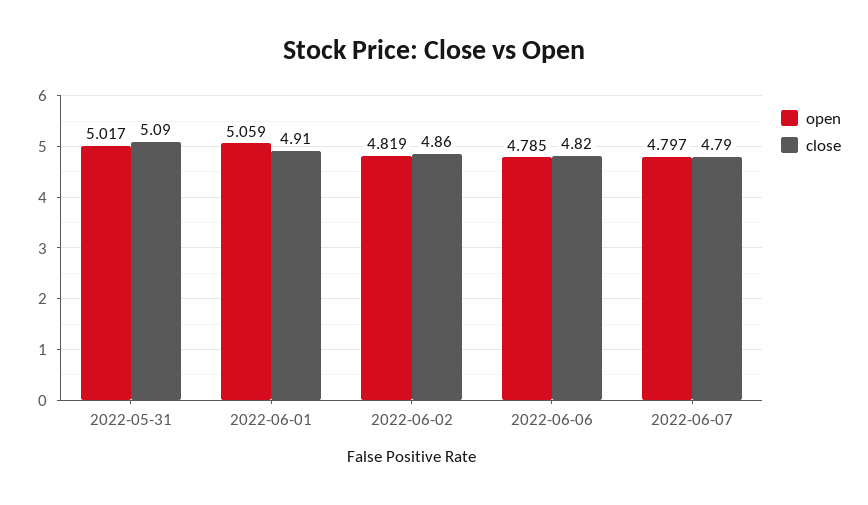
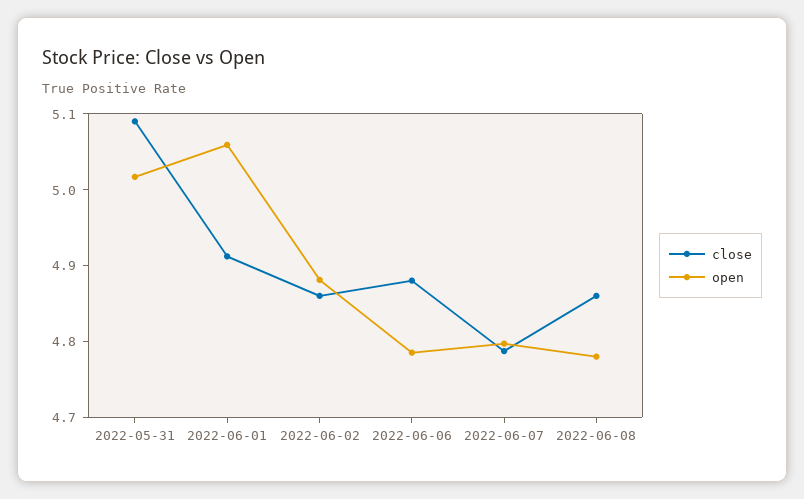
  {
    "open": {
      "2022-05-31": 5.017,
      "2022-06-01": 5.059,
-     "2022-06-02": 4.819,
+     "2022-06-02": 4.88,
      "2022-06-06": 4.785,
-     "2022-06-07": 4.797
+     "2022-06-07": 4.797,
+     "2022-06-08": 4.78
    },
    "close": {
      "2022-05-31": 5.09,
      "2022-06-01": 4.91,
      "2022-06-02": 4.86,
-     "2022-06-06": 4.82,
+     "2022-06-06": 4.88,
-     "2022-06-07": 4.79
+     "2022-06-07": 4.79,
+     "2022-06-08": 4.86
    }
  }

